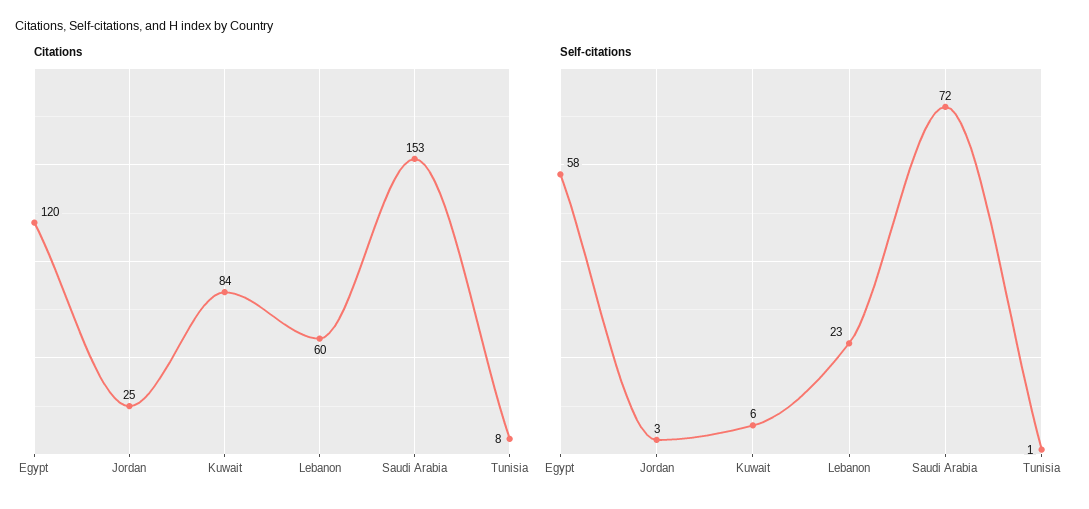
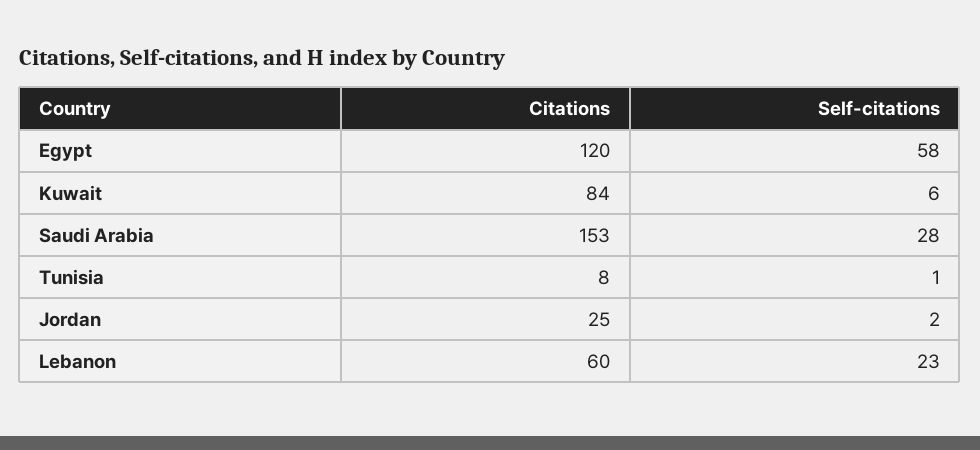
  {
    "Citations": {
      "Egypt": 120,
      "Jordan": 25,
      "Kuwait": 84,
      "Lebanon": 60,
      "Saudi Arabia": 153,
      "Tunisia": 8
    },
    "Self-citations": {
      "Egypt": 58,
-     "Jordan": 3,
+     "Jordan": 2,
      "Kuwait": 6,
      "Lebanon": 23,
-     "Saudi Arabia": 72,
+     "Saudi Arabia": 28,
      "Tunisia": 1
    }
  }

